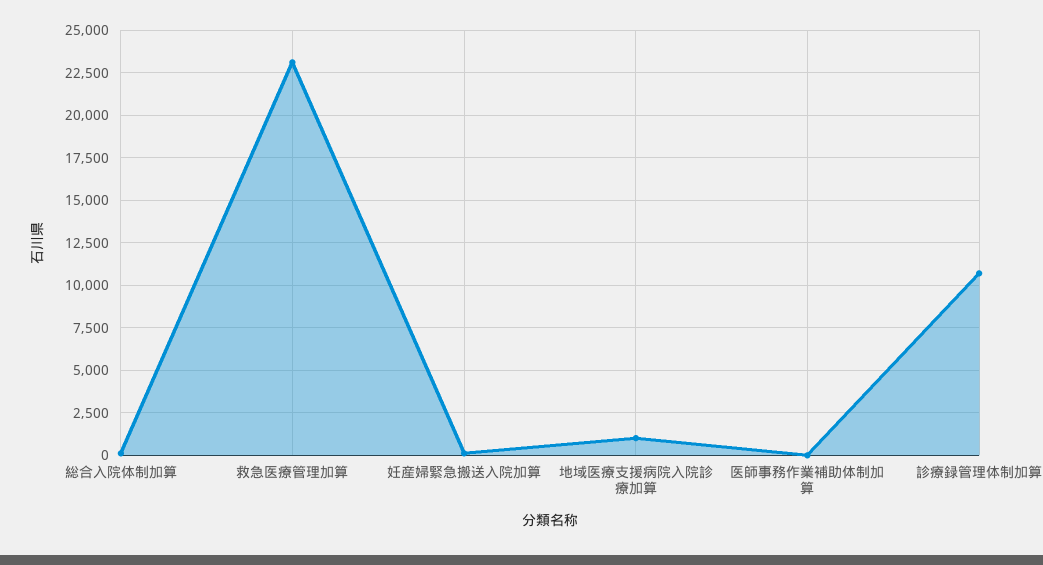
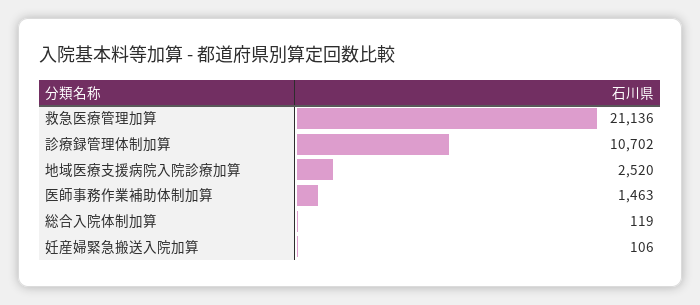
  {
    "総合入院体制加算": 119,
-   "救急医療管理加算": 23000,
+   "救急医療管理加算": 21136,
    "妊産婦緊急搬送入院加算": 106,
-   "地域医療支援病院入院診療加算": 1000,
+   "地域医療支援病院入院診療加算": 2520,
-   "医師事務作業補助体制加算": 0,
+   "医師事務作業補助体制加算": 1463,
    "診療録管理体制加算": 10702
  }

